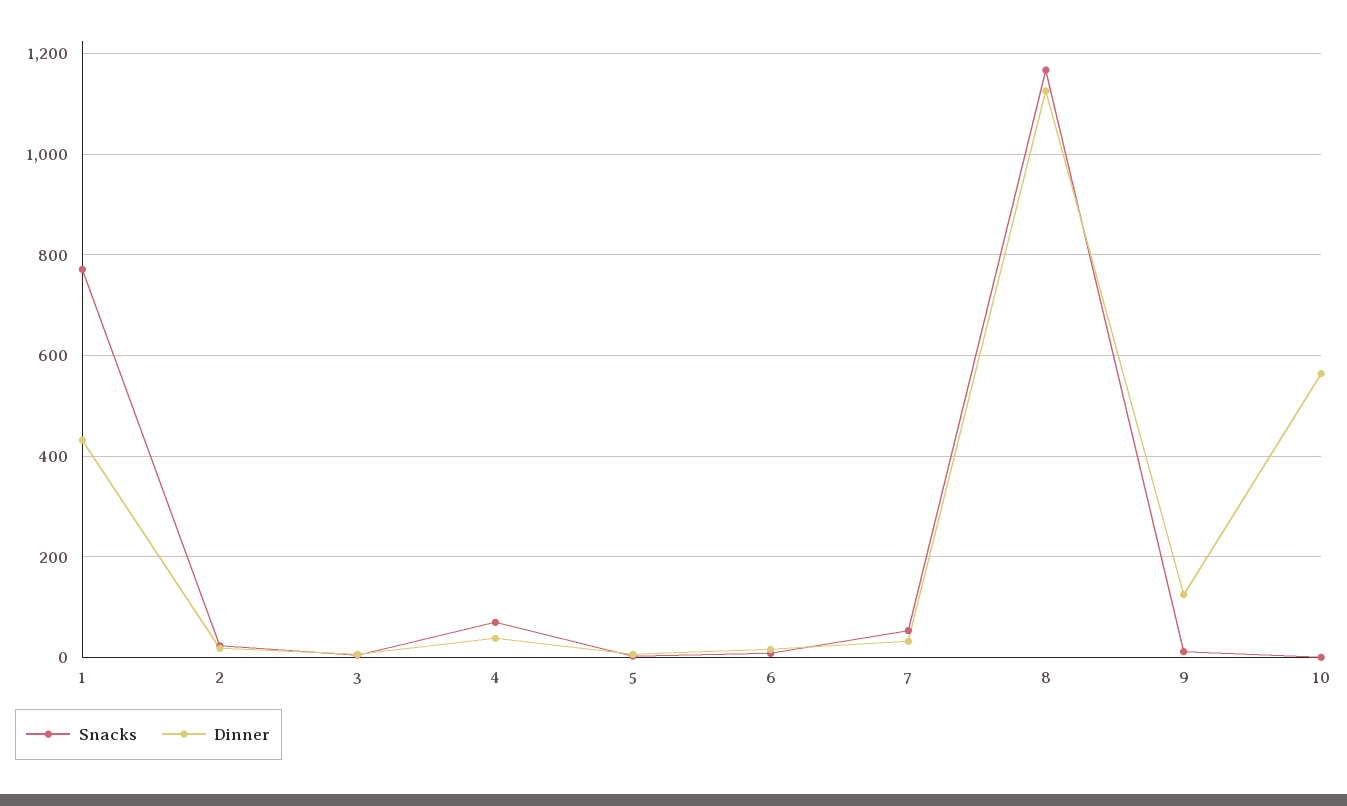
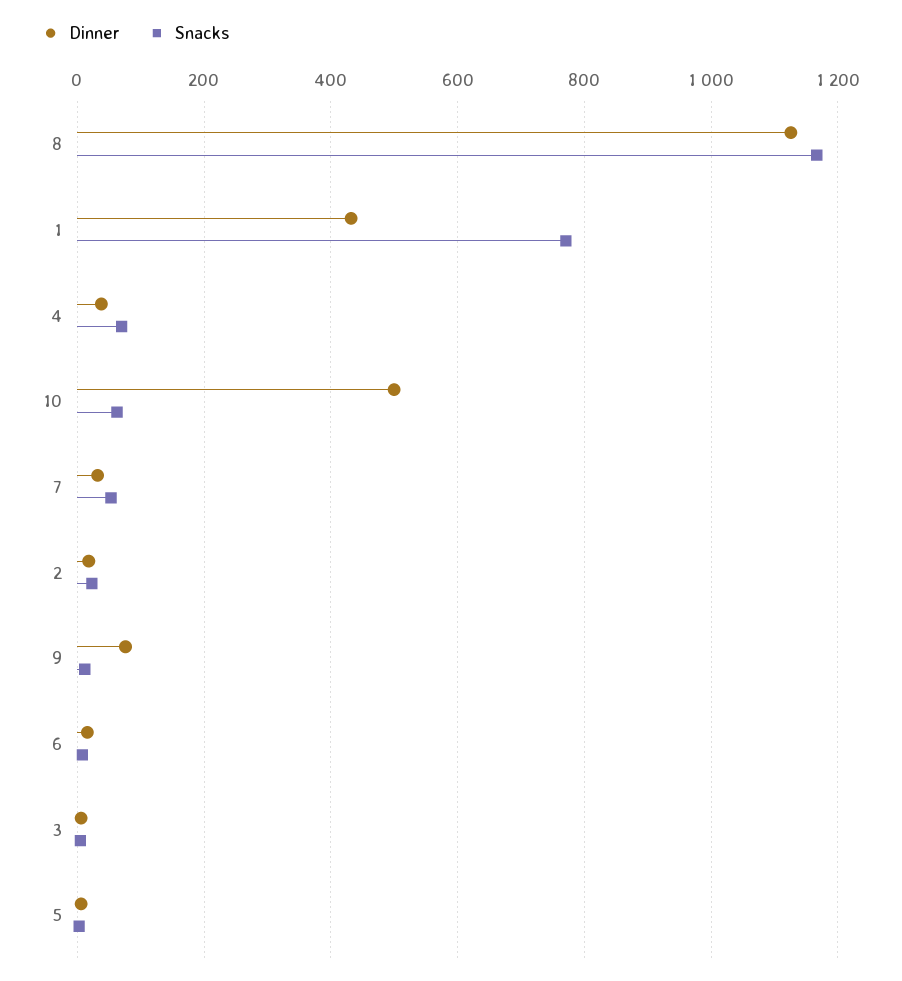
  {
    "Snacks": {
      "1": 780,
      "2": 20,
      "3": 0,
      "4": 60,
      "5": 0,
      "6": 0,
      "7": 60,
      "8": 1160,
      "9": 20,
-     "10": 0
+     "10": 60
    },
    "Dinner": {
      "1": 440,
      "2": 20,
      "3": 0,
      "4": 40,
      "5": 0,
      "6": 20,
      "7": 40,
      "8": 1120,
-     "9": 120,
+     "9": 80,
-     "10": 560
+     "10": 500
    }
  }

